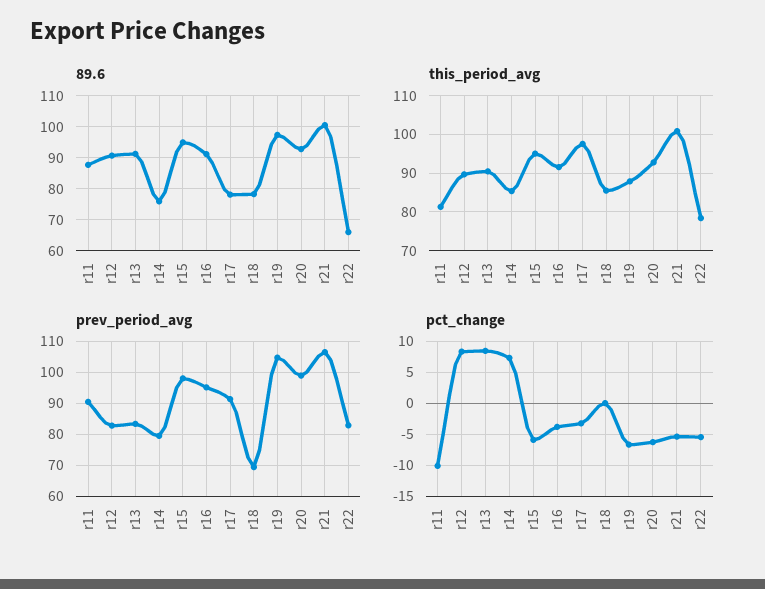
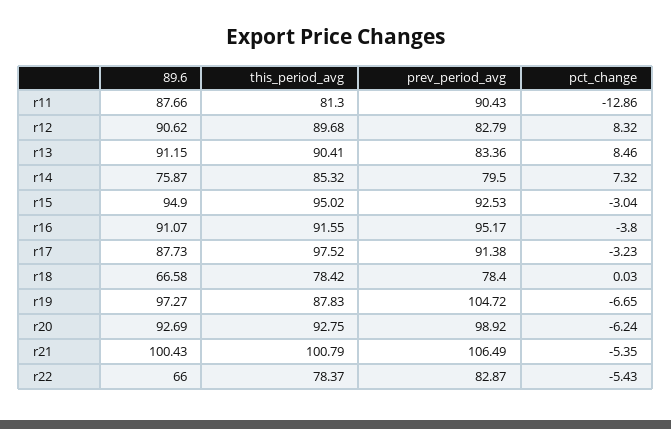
  {
    "89.6": {
      "r11": 87.66,
      "r12": 90.62,
      "r13": 91.15,
      "r14": 75.87,
      "r15": 94.9,
      "r16": 91.07,
-     "r17": 78,
+     "r17": 87.73,
-     "r18": 78,
+     "r18": 66.58,
      "r19": 97.27,
      "r20": 92.69,
      "r21": 100.43,
      "r22": 66
    },
    "this_period_avg": {
      "r11": 81.3,
      "r12": 89.68,
      "r13": 90.41,
      "r14": 85.32,
      "r15": 95.02,
      "r16": 91.55,
      "r17": 97.52,
-     "r18": 86,
+     "r18": 78.42,
      "r19": 87.83,
      "r20": 92.75,
      "r21": 100.79,
      "r22": 78.37
    },
    "prev_period_avg": {
      "r11": 90.43,
      "r12": 82.79,
      "r13": 83.36,
      "r14": 79.5,
-     "r15": 98,
+     "r15": 92.53,
      "r16": 95.17,
      "r17": 91.38,
-     "r18": 70,
+     "r18": 78.4,
      "r19": 104.72,
      "r20": 98.92,
      "r21": 106.49,
      "r22": 82.87
    },
    "pct_change": {
-     "r11": -10,
+     "r11": -12.86,
      "r12": 8.32,
      "r13": 8.46,
      "r14": 7.32,
-     "r15": -6,
+     "r15": -3.04,
      "r16": -3.8,
      "r17": -3.23,
      "r18": 0.03,
      "r19": -6.65,
      "r20": -6.24,
      "r21": -5.35,
      "r22": -5.43
    }
  }

